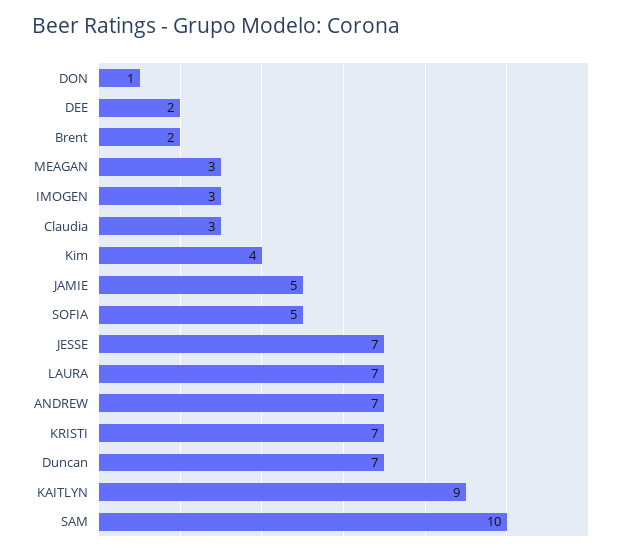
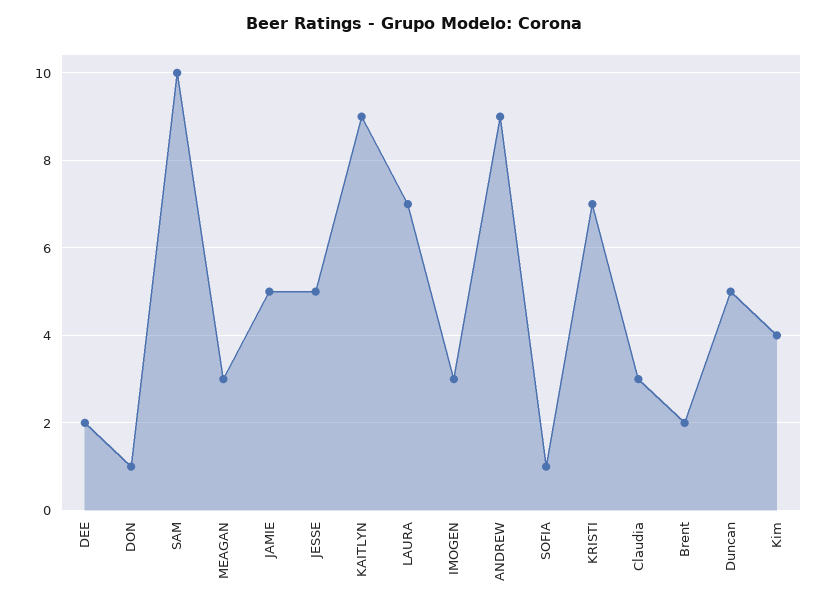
  {
    "DON": 1,
    "DEE": 2,
    "Brent": 2,
    "MEAGAN": 3,
    "IMOGEN": 3,
    "Claudia": 3,
    "Kim": 4,
    "JAMIE": 5,
-   "SOFIA": 5,
+   "SOFIA": 1,
-   "JESSE": 7,
+   "JESSE": 5,
    "LAURA": 7,
-   "ANDREW": 7,
+   "ANDREW": 9,
    "KRISTI": 7,
-   "Duncan": 7,
+   "Duncan": 5,
    "KAITLYN": 9,
    "SAM": 10
  }

